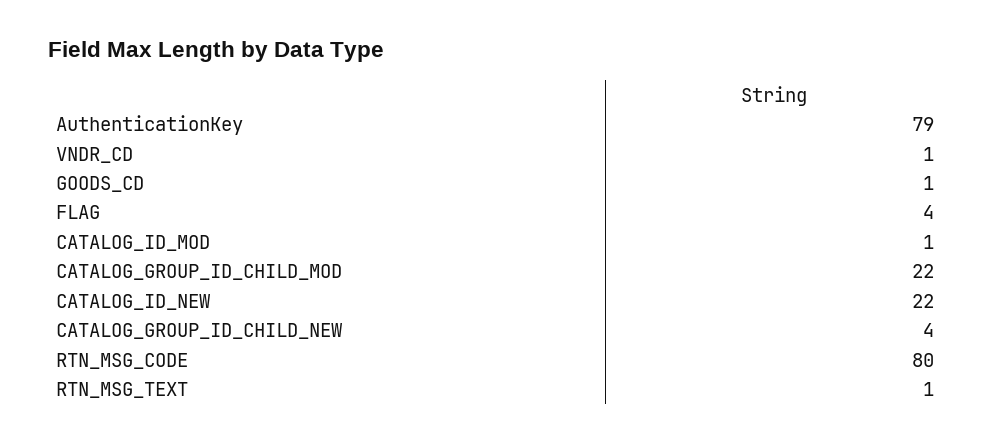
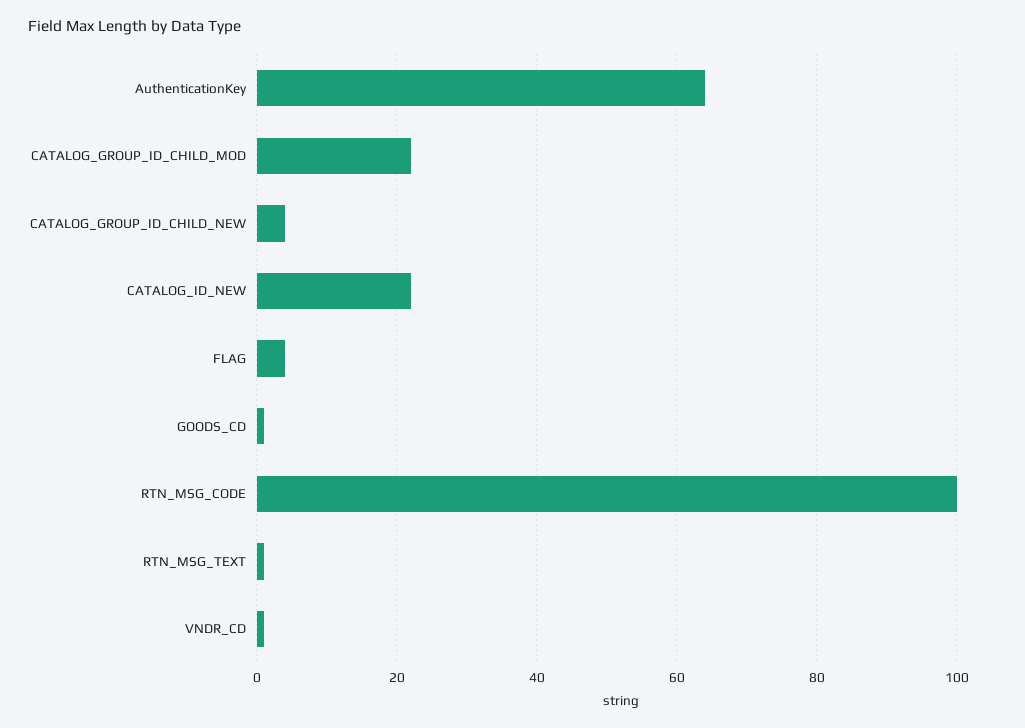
  {
-   "AuthenticationKey": 79,
+   "AuthenticationKey": 65,
    "VNDR_CD": 1,
    "GOODS_CD": 1,
    "FLAG": 4,
-   "CATALOG_ID_MOD": 1,
    "CATALOG_GROUP_ID_CHILD_MOD": 22,
    "CATALOG_ID_NEW": 22,
    "CATALOG_GROUP_ID_CHILD_NEW": 4,
-   "RTN_MSG_CODE": 80,
+   "RTN_MSG_CODE": 100,
    "RTN_MSG_TEXT": 1
  }

